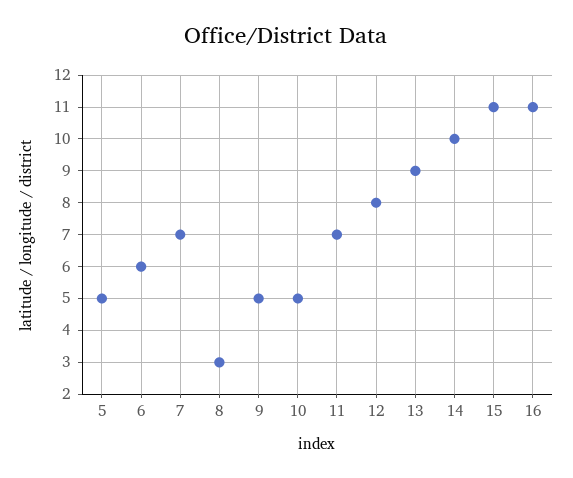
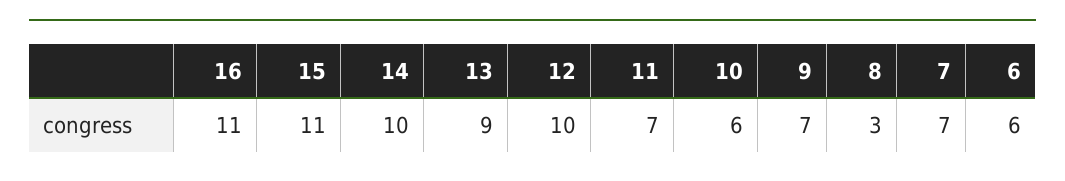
  {
-   "5": 5,
    "6": 6,
    "7": 7,
    "8": 3,
-   "9": 5,
+   "9": 7,
-   "10": 5,
+   "10": 6,
    "11": 7,
-   "12": 8,
+   "12": 10,
    "13": 9,
    "14": 10,
    "15": 11,
    "16": 11
  }

